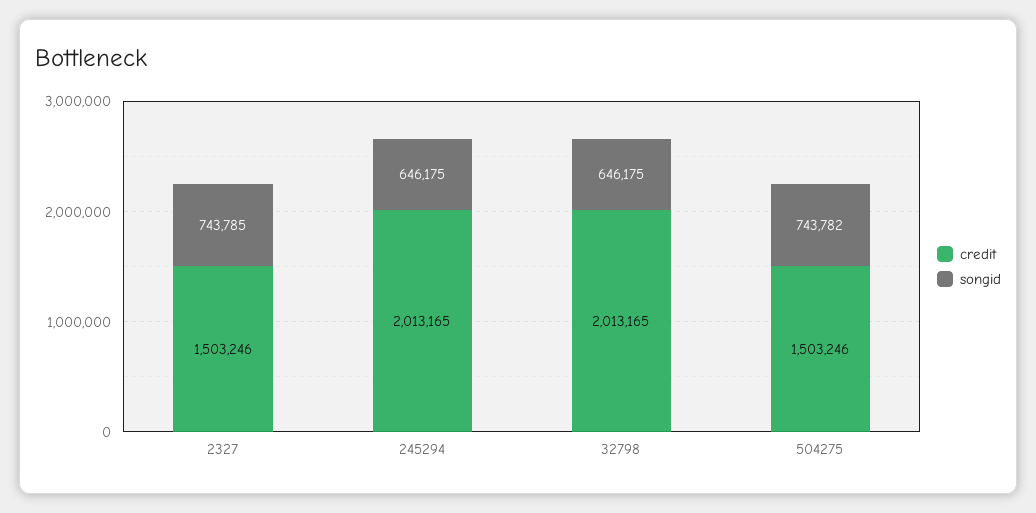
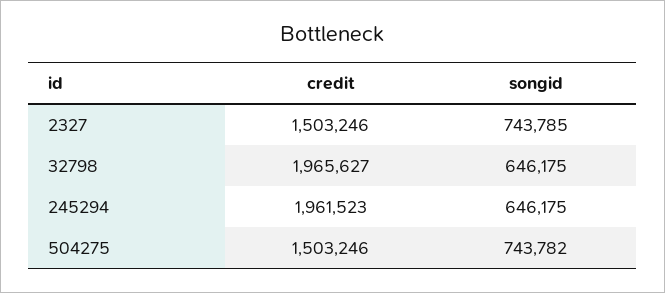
  {
    "credit": {
      "2327": 1503246,
-     "245294": 2013165,
+     "245294": 1961523,
-     "32798": 2013165,
+     "32798": 1965627,
      "504275": 1503246
    },
    "songid": {
      "2327": 743785,
      "245294": 646175,
      "32798": 646175,
      "504275": 743782
    }
  }

